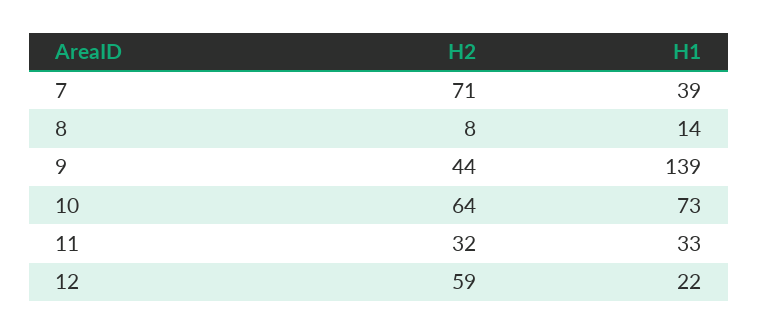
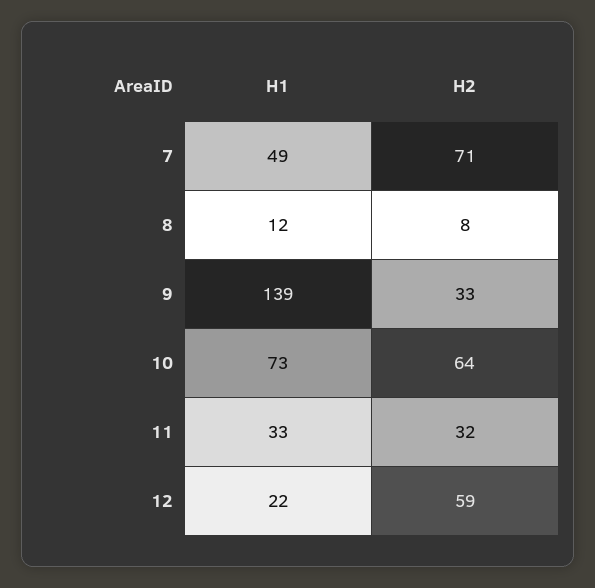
  {
    "H2": {
      "7": 71,
      "8": 8,
-     "9": 44,
+     "9": 33,
      "10": 64,
      "11": 32,
      "12": 59
    },
    "H1": {
-     "7": 39,
+     "7": 49,
-     "8": 14,
+     "8": 12,
      "9": 139,
      "10": 73,
      "11": 33,
      "12": 22
    }
  }

